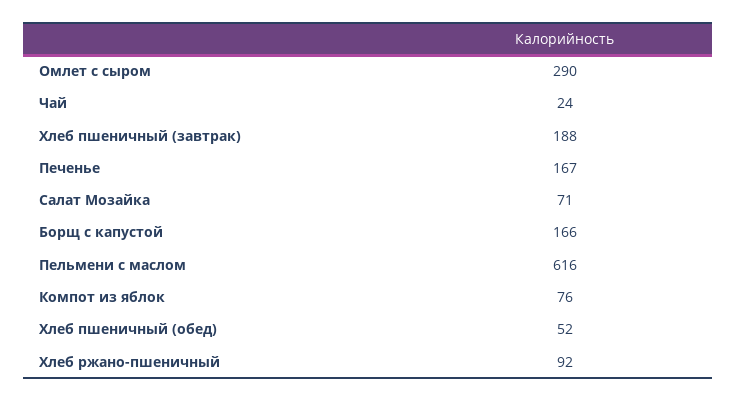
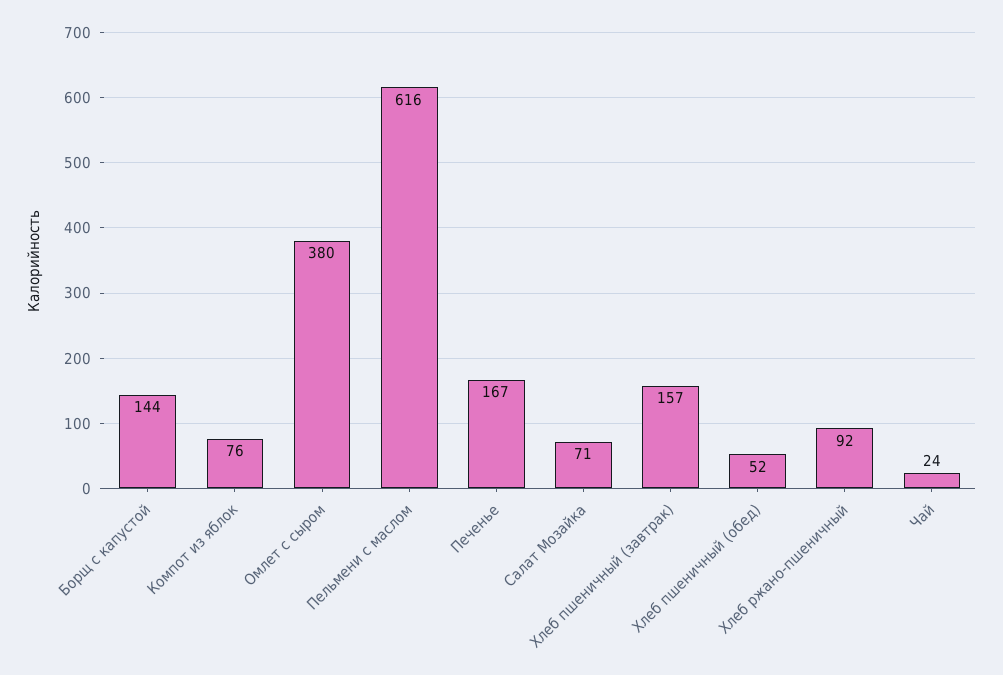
  {
-   "Омлет с сыром": 290,
+   "Омлет с сыром": 380,
    "Чай": 24,
-   "Хлеб пшеничный (завтрак)": 188,
+   "Хлеб пшеничный (завтрак)": 157,
    "Печенье": 167,
    "Салат Мозайка": 71,
-   "Борщ с капустой": 166,
+   "Борщ с капустой": 144,
    "Пельмени с маслом": 616,
    "Компот из яблок": 76,
    "Хлеб пшеничный (обед)": 52,
    "Хлеб ржано-пшеничный": 92
  }

